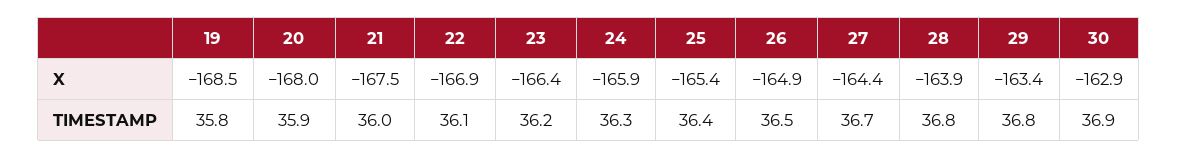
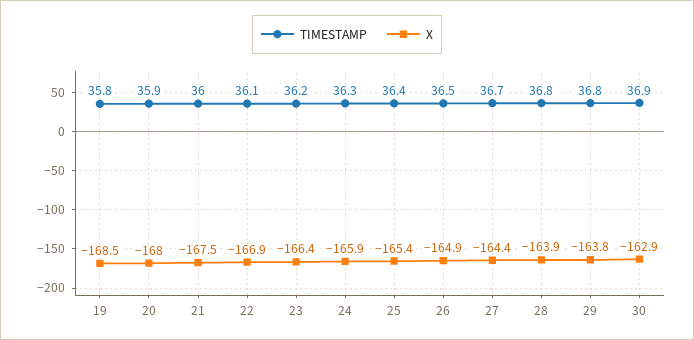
  {
    "X": {
      "19": -168.5,
      "20": -168,
      "21": -167.5,
      "22": -166.9,
      "23": -166.4,
      "24": -165.9,
      "25": -165.4,
      "26": -164.9,
      "27": -164.4,
      "28": -163.9,
-     "29": -163.4,
+     "29": -163.8,
      "30": -162.9
    },
    "TIMESTAMP": {
      "19": 35.8,
      "20": 35.9,
      "21": 36,
      "22": 36.1,
      "23": 36.2,
      "24": 36.3,
      "25": 36.4,
      "26": 36.5,
      "27": 36.7,
      "28": 36.8,
      "29": 36.8,
      "30": 36.9
    }
  }

